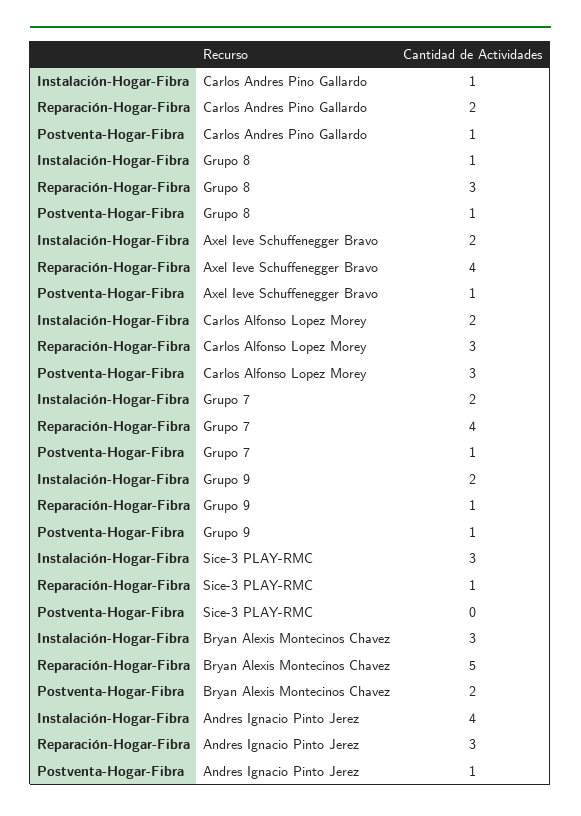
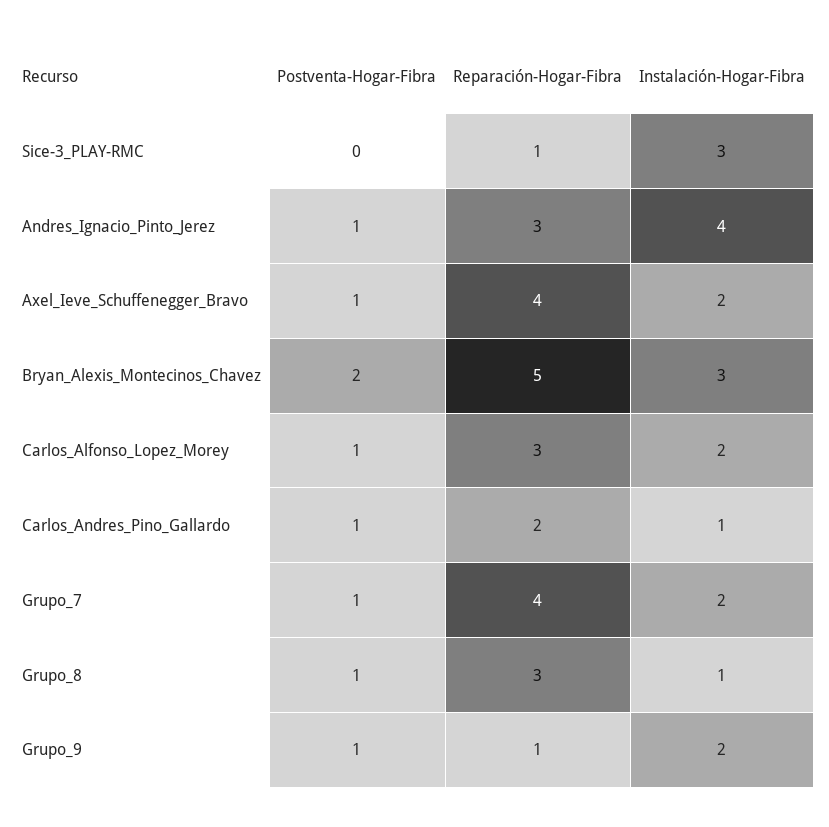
  {
    "Instalación-Hogar-Fibra": {
      "Carlos Andres Pino Gallardo": 1,
      "Grupo 8": 1,
      "Axel Ieve Schuffenegger Bravo": 2,
      "Carlos Alfonso Lopez Morey": 2,
      "Grupo 7": 2,
      "Grupo 9": 2,
      "Sice-3 PLAY-RMC": 3,
      "Bryan Alexis Montecinos Chavez": 3,
      "Andres Ignacio Pinto Jerez": 4
    },
    "Reparación-Hogar-Fibra": {
      "Carlos Andres Pino Gallardo": 2,
      "Grupo 8": 3,
      "Axel Ieve Schuffenegger Bravo": 4,
      "Carlos Alfonso Lopez Morey": 3,
      "Grupo 7": 4,
      "Grupo 9": 1,
      "Sice-3 PLAY-RMC": 1,
      "Bryan Alexis Montecinos Chavez": 5,
      "Andres Ignacio Pinto Jerez": 3
    },
    "Postventa-Hogar-Fibra": {
      "Carlos Andres Pino Gallardo": 1,
      "Grupo 8": 1,
      "Axel Ieve Schuffenegger Bravo": 1,
-     "Carlos Alfonso Lopez Morey": 3,
+     "Carlos Alfonso Lopez Morey": 1,
      "Grupo 7": 1,
      "Grupo 9": 1,
      "Sice-3 PLAY-RMC": 0,
      "Bryan Alexis Montecinos Chavez": 2,
      "Andres Ignacio Pinto Jerez": 1
    }
  }

